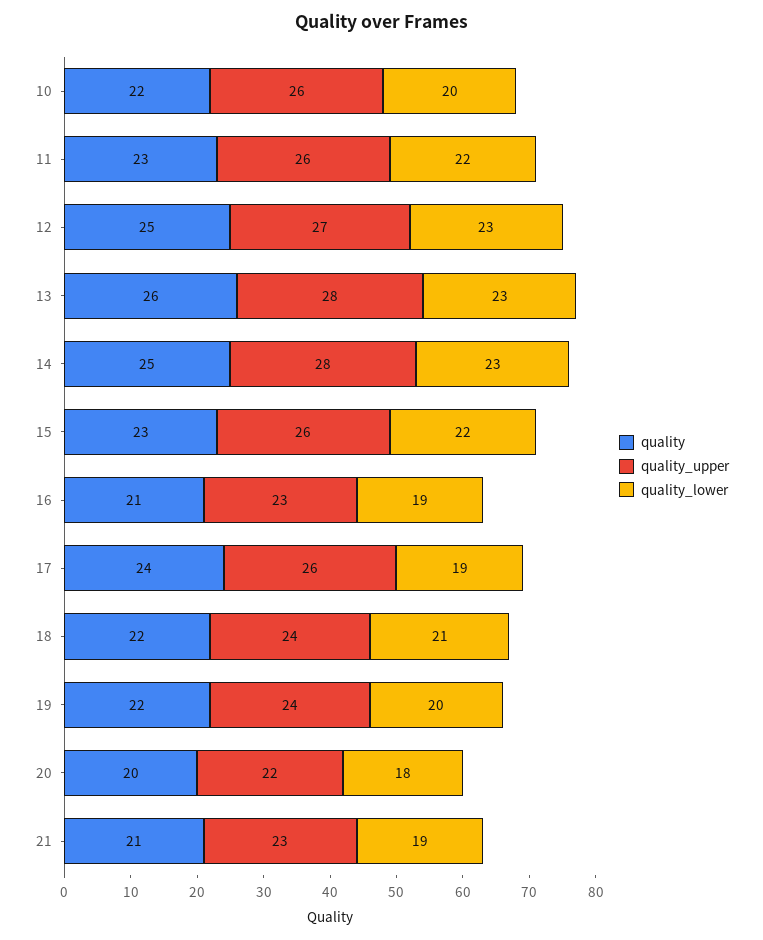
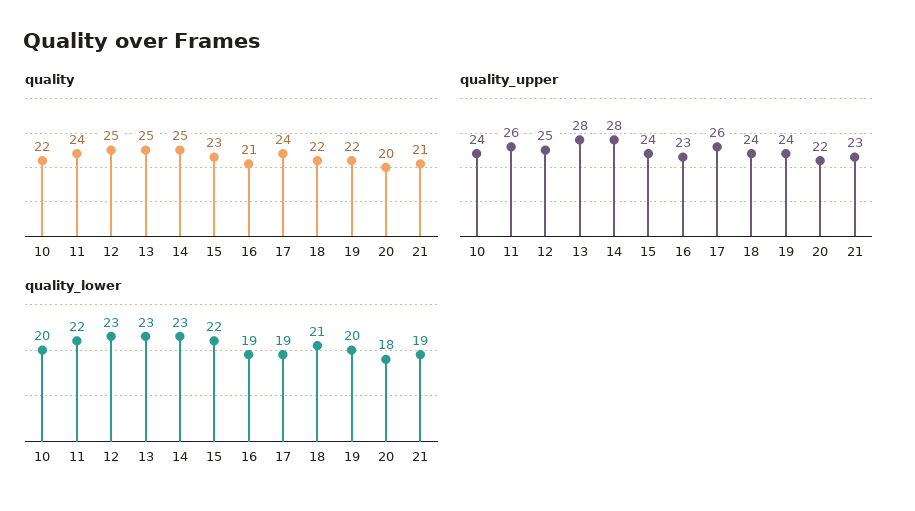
  {
    "quality": {
      "10": 22,
-     "11": 23,
+     "11": 24,
      "12": 25,
-     "13": 26,
+     "13": 25,
      "14": 25,
      "15": 23,
      "16": 21,
      "17": 24,
      "18": 22,
      "19": 22,
      "20": 20,
      "21": 21
    },
    "quality_upper": {
-     "10": 26,
+     "10": 24,
      "11": 26,
-     "12": 27,
+     "12": 25,
      "13": 28,
      "14": 28,
-     "15": 26,
+     "15": 24,
      "16": 23,
      "17": 26,
      "18": 24,
      "19": 24,
      "20": 22,
      "21": 23
    },
    "quality_lower": {
      "10": 20,
      "11": 22,
      "12": 23,
      "13": 23,
      "14": 23,
      "15": 22,
      "16": 19,
      "17": 19,
      "18": 21,
      "19": 20,
      "20": 18,
      "21": 19
    }
  }

